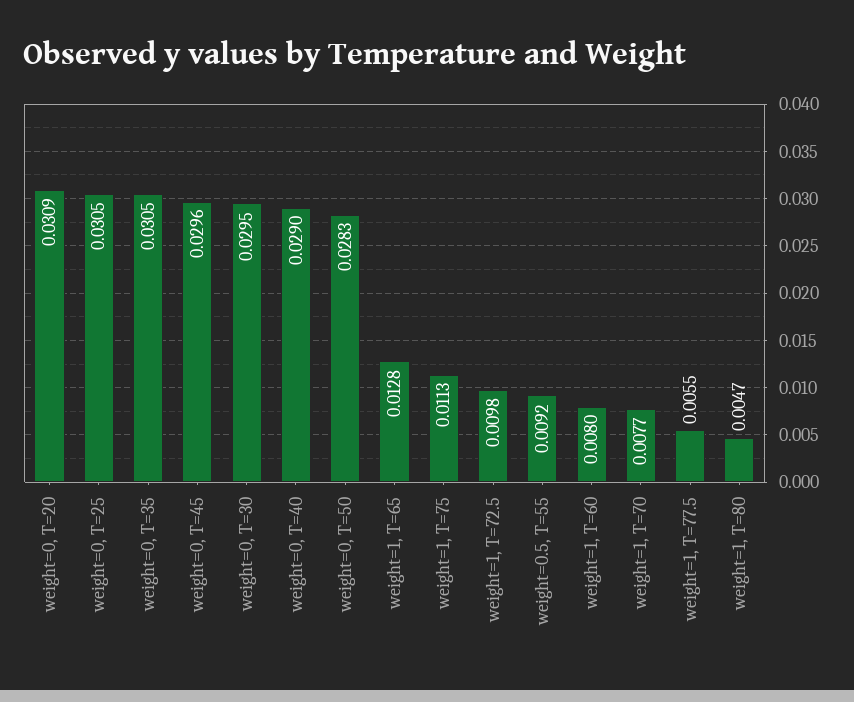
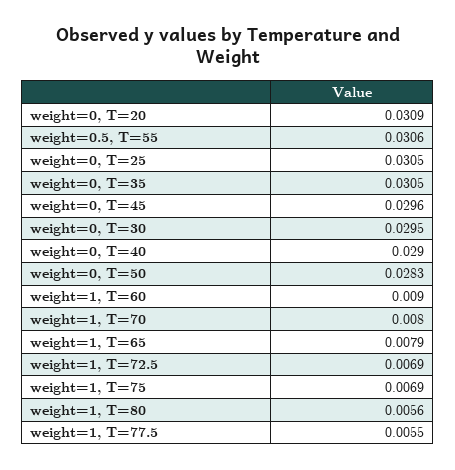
  {
    "weight=0, T=20": 0.0309,
    "weight=0, T=25": 0.0305,
    "weight=0, T=35": 0.0305,
    "weight=0, T=45": 0.0296,
    "weight=0, T=30": 0.0295,
    "weight=0, T=40": 0.029,
    "weight=0, T=50": 0.0283,
-   "weight=1, T=65": 0.0128,
+   "weight=1, T=65": 0.0079,
-   "weight=1, T=75": 0.0113,
+   "weight=1, T=75": 0.0069,
-   "weight=1, T=72.5": 0.0098,
+   "weight=1, T=72.5": 0.0069,
-   "weight=0.5, T=55": 0.0092,
+   "weight=0.5, T=55": 0.0306,
-   "weight=1, T=60": 0.008,
+   "weight=1, T=60": 0.009,
-   "weight=1, T=70": 0.0077,
+   "weight=1, T=70": 0.008,
    "weight=1, T=77.5": 0.0055,
-   "weight=1, T=80": 0.0047
+   "weight=1, T=80": 0.0056
  }

